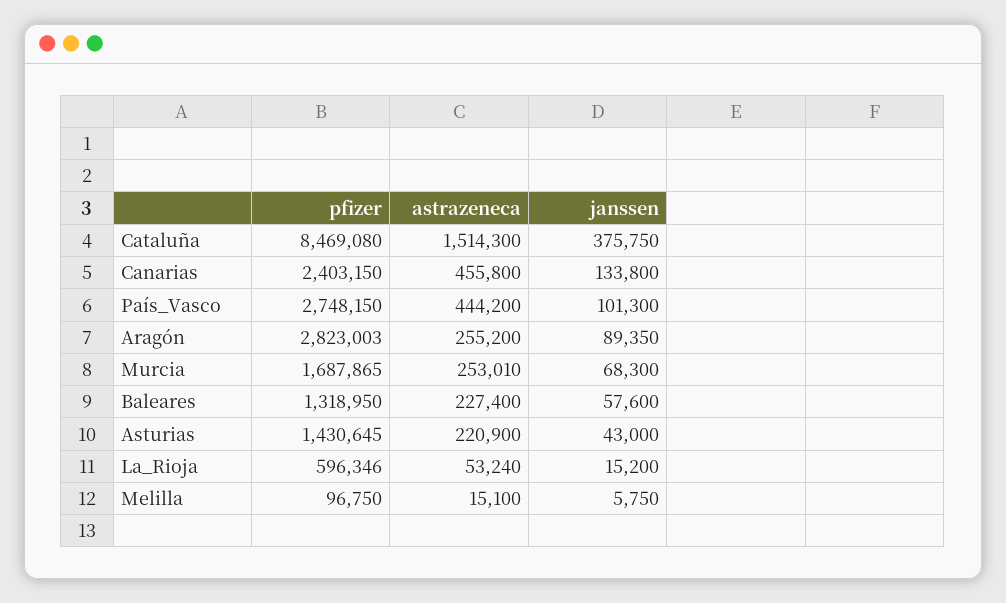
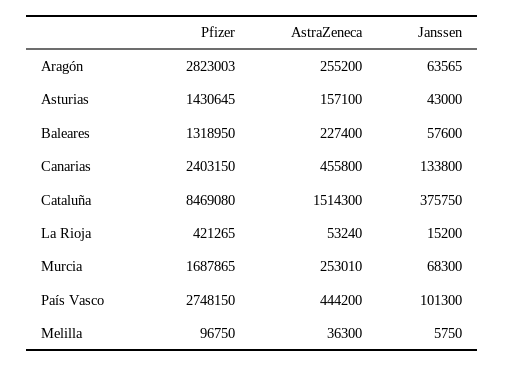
  {
    "pfizer": {
      "Cataluña": 8469080,
      "Canarias": 2403150,
      "País_Vasco": 2748150,
      "Aragón": 2823003,
      "Murcia": 1687865,
      "Baleares": 1318950,
      "Asturias": 1430645,
-     "La_Rioja": 596346,
+     "La_Rioja": 421265,
      "Melilla": 96750
    },
    "astrazeneca": {
      "Cataluña": 1514300,
      "Canarias": 455800,
      "País_Vasco": 444200,
      "Aragón": 255200,
      "Murcia": 253010,
      "Baleares": 227400,
-     "Asturias": 220900,
+     "Asturias": 157100,
      "La_Rioja": 53240,
-     "Melilla": 15100
+     "Melilla": 36300
    },
    "janssen": {
      "Cataluña": 375750,
      "Canarias": 133800,
      "País_Vasco": 101300,
-     "Aragón": 89350,
+     "Aragón": 63565,
      "Murcia": 68300,
      "Baleares": 57600,
      "Asturias": 43000,
      "La_Rioja": 15200,
      "Melilla": 5750
    }
  }

